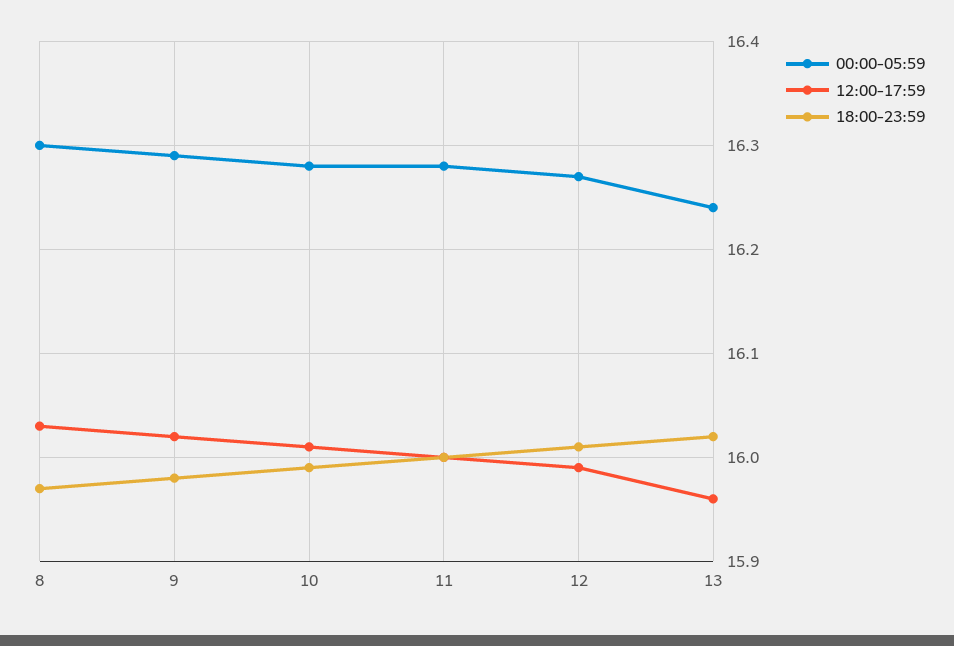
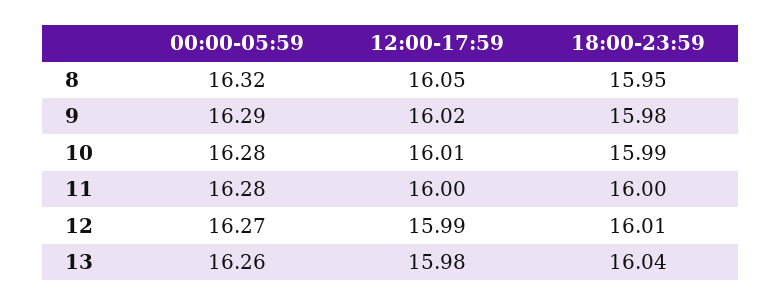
  {
    "00:00-05:59": {
-     "8": 16.3,
+     "8": 16.32,
      "9": 16.29,
      "10": 16.28,
      "11": 16.28,
      "12": 16.27,
-     "13": 16.24
+     "13": 16.26
    },
    "12:00-17:59": {
-     "8": 16.03,
+     "8": 16.05,
      "9": 16.02,
      "10": 16.01,
      "11": 16,
      "12": 15.99,
-     "13": 15.96
+     "13": 15.98
    },
    "18:00-23:59": {
-     "8": 15.97,
+     "8": 15.95,
      "9": 15.98,
      "10": 15.99,
      "11": 16,
      "12": 16.01,
-     "13": 16.02
+     "13": 16.04
    }
  }

